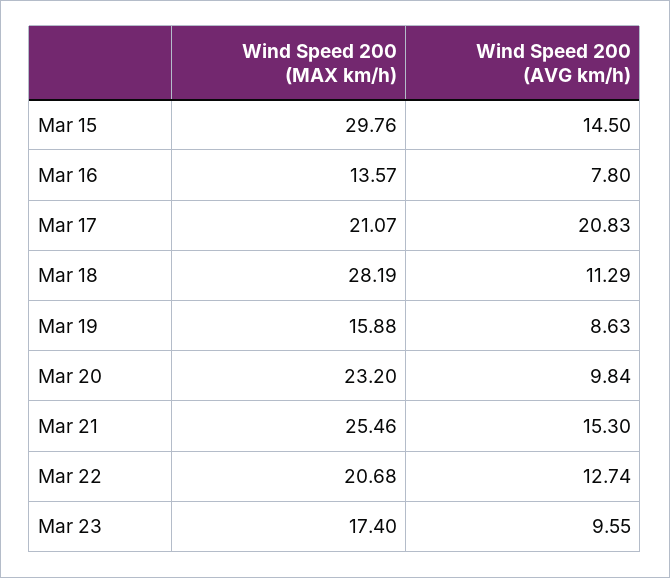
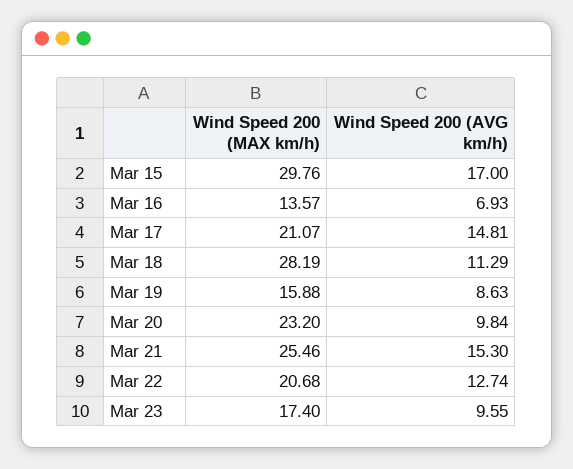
  {
    "Wind Speed 200 (MAX km/h)": {
      "Mar 15": 29.76,
      "Mar 16": 13.57,
      "Mar 17": 21.07,
      "Mar 18": 28.19,
      "Mar 19": 15.88,
      "Mar 20": 23.2,
      "Mar 21": 25.46,
      "Mar 22": 20.68,
      "Mar 23": 17.4
    },
    "Wind Speed 200 (AVG km/h)": {
-     "Mar 15": 14.5,
+     "Mar 15": 17,
-     "Mar 16": 7.8,
+     "Mar 16": 6.93,
-     "Mar 17": 20.83,
+     "Mar 17": 14.81,
      "Mar 18": 11.29,
      "Mar 19": 8.63,
      "Mar 20": 9.84,
      "Mar 21": 15.3,
      "Mar 22": 12.74,
      "Mar 23": 9.55
    }
  }

